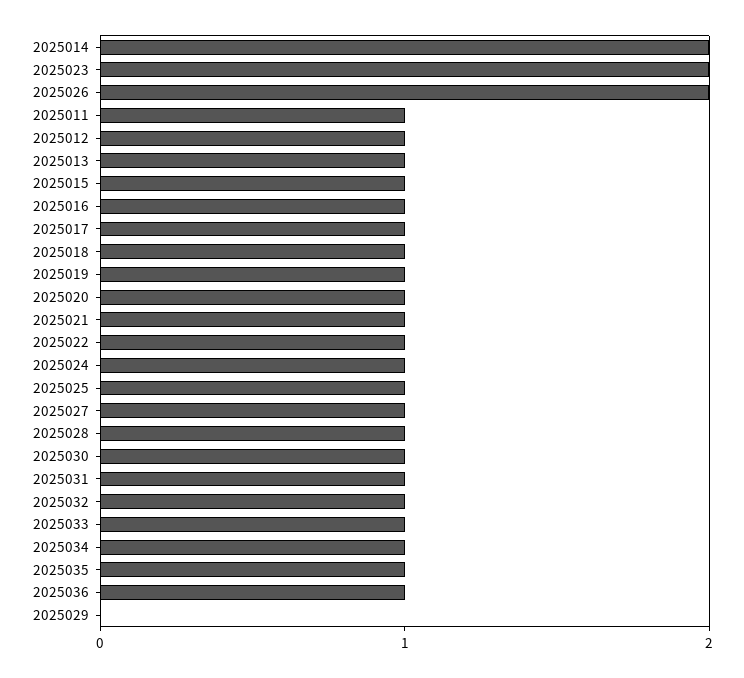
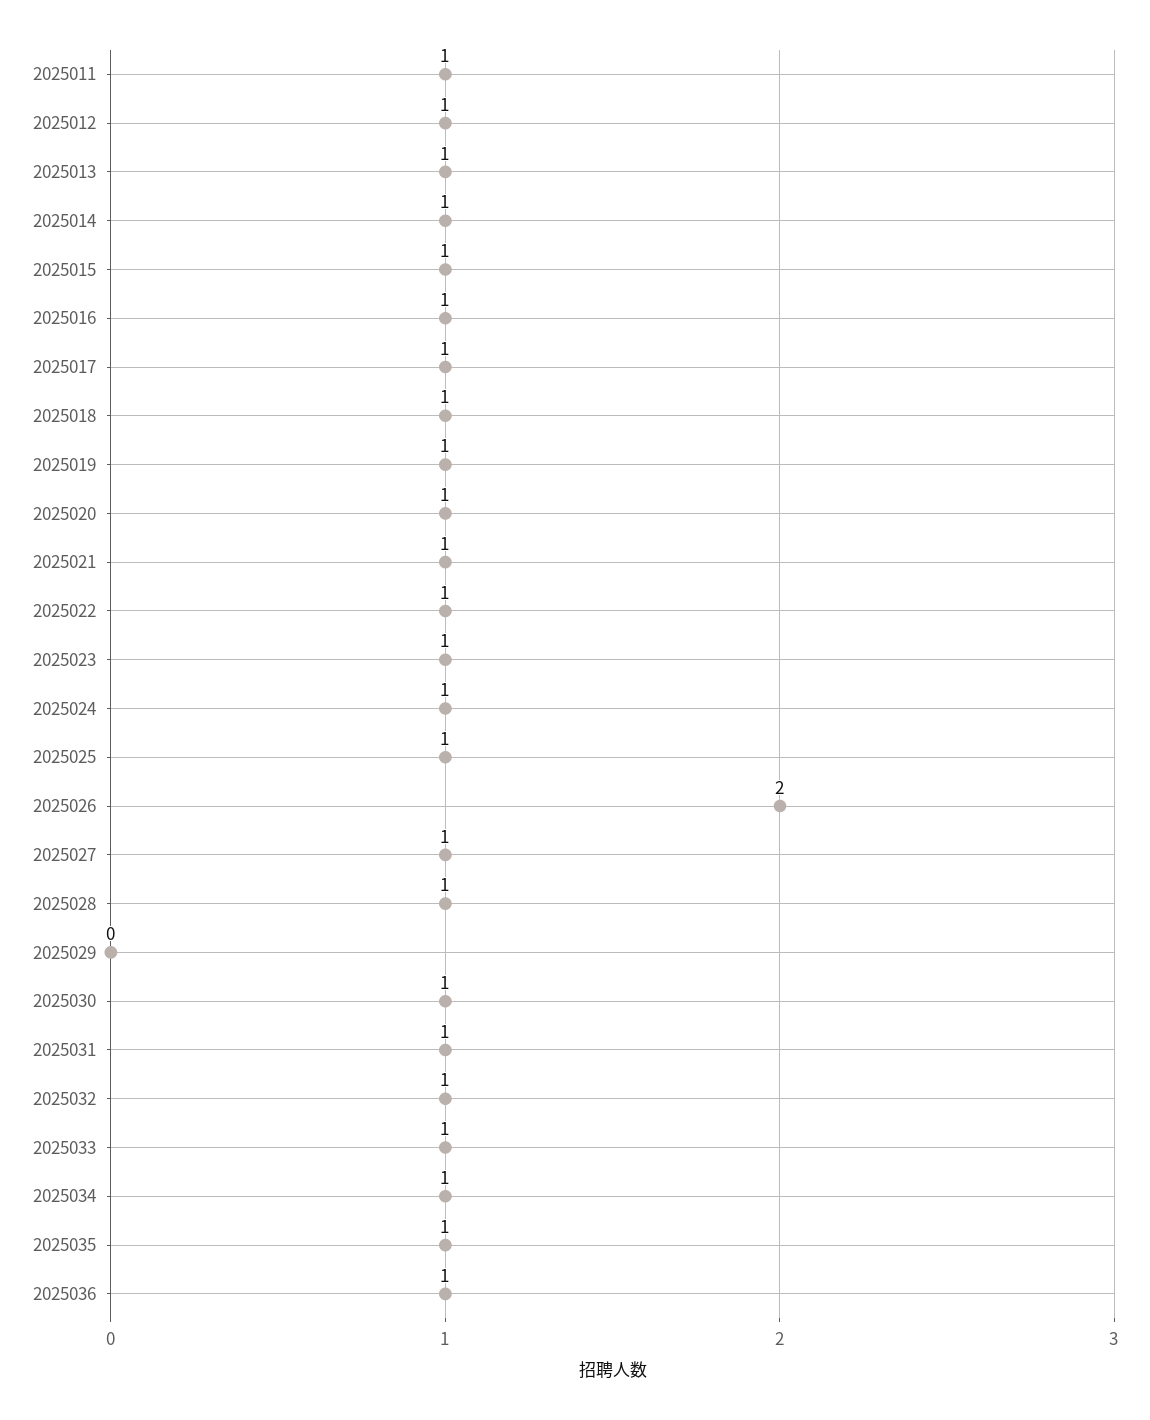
  {
-   "2025014": 2,
+   "2025014": 1,
-   "2025023": 2,
+   "2025023": 1,
    "2025026": 2,
    "2025011": 1,
    "2025012": 1,
    "2025013": 1,
    "2025015": 1,
    "2025016": 1,
    "2025017": 1,
    "2025018": 1,
    "2025019": 1,
    "2025020": 1,
    "2025021": 1,
    "2025022": 1,
    "2025024": 1,
    "2025025": 1,
    "2025027": 1,
    "2025028": 1,
    "2025030": 1,
    "2025031": 1,
    "2025032": 1,
    "2025033": 1,
    "2025034": 1,
    "2025035": 1,
    "2025036": 1,
    "2025029": 0
  }

